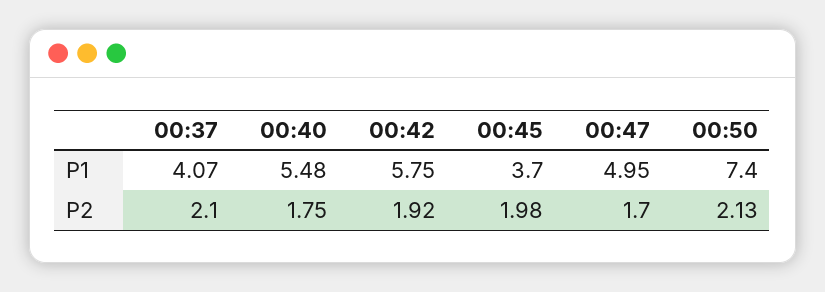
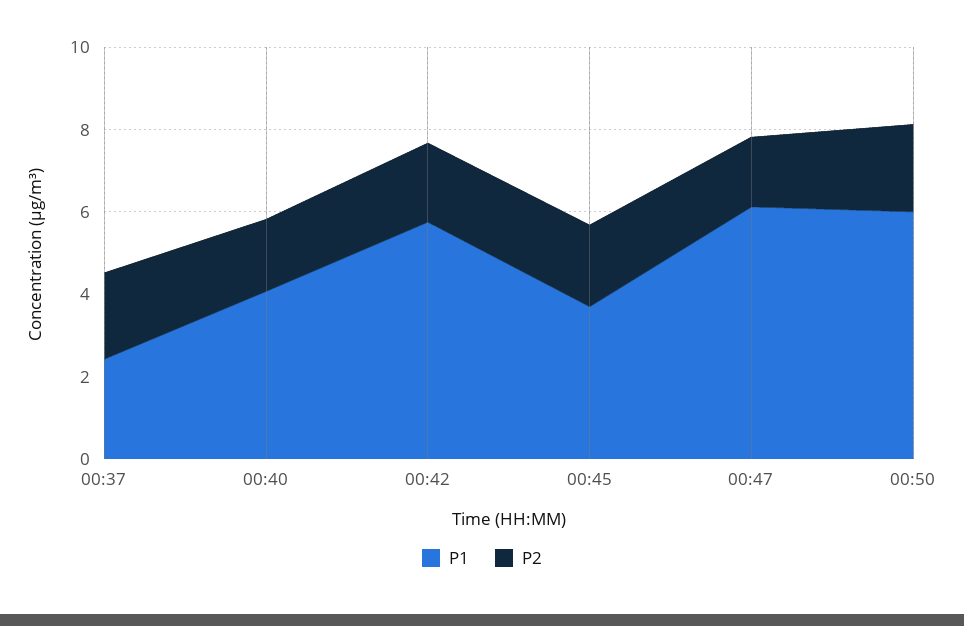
  {
    "P1": {
-     "00:37": 4.07,
+     "00:37": 2.5,
-     "00:40": 5.48,
+     "00:40": 4,
      "00:42": 5.75,
      "00:45": 3.7,
-     "00:47": 4.95,
+     "00:47": 6,
-     "00:50": 7.4
+     "00:50": 6
    },
    "P2": {
      "00:37": 2.1,
      "00:40": 1.75,
      "00:42": 1.92,
      "00:45": 1.98,
      "00:47": 1.7,
      "00:50": 2.13
    }
  }

